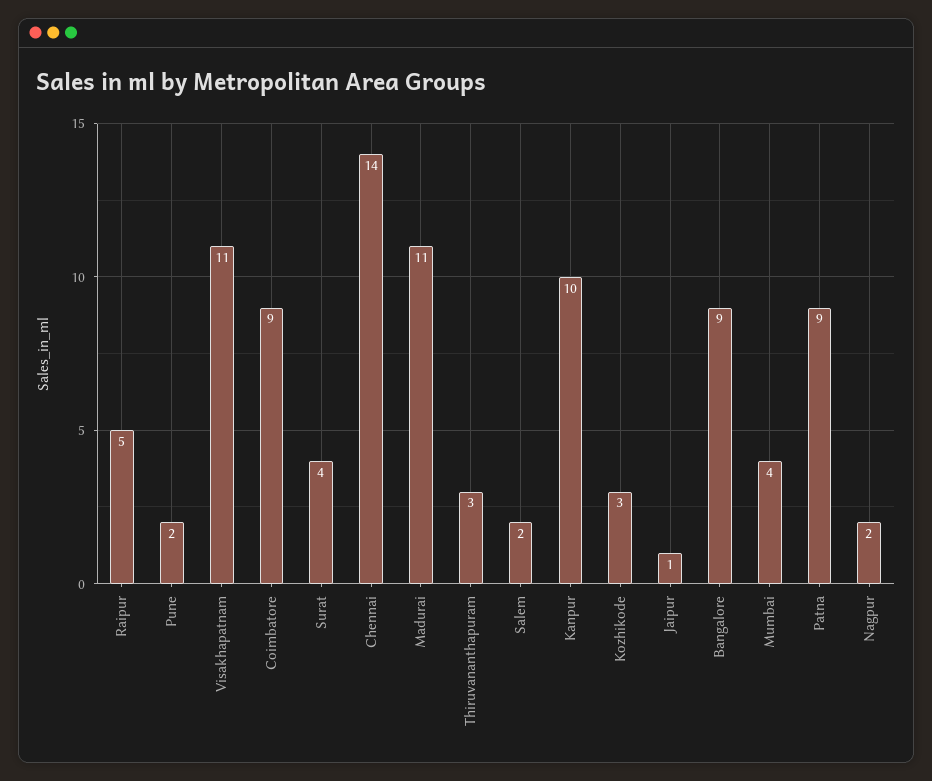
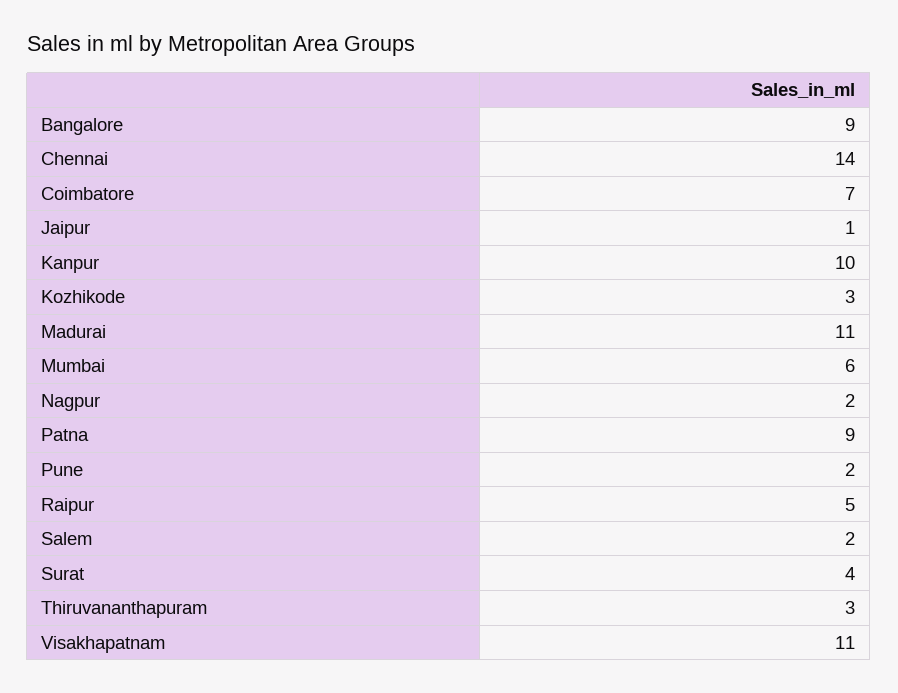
  {
    "Raipur": 5,
    "Pune": 2,
    "Visakhapatnam": 11,
-   "Coimbatore": 9,
+   "Coimbatore": 7,
    "Surat": 4,
    "Chennai": 14,
    "Madurai": 11,
    "Thiruvananthapuram": 3,
    "Salem": 2,
    "Kanpur": 10,
    "Kozhikode": 3,
    "Jaipur": 1,
    "Bangalore": 9,
-   "Mumbai": 4,
+   "Mumbai": 6,
    "Patna": 9,
    "Nagpur": 2
  }

